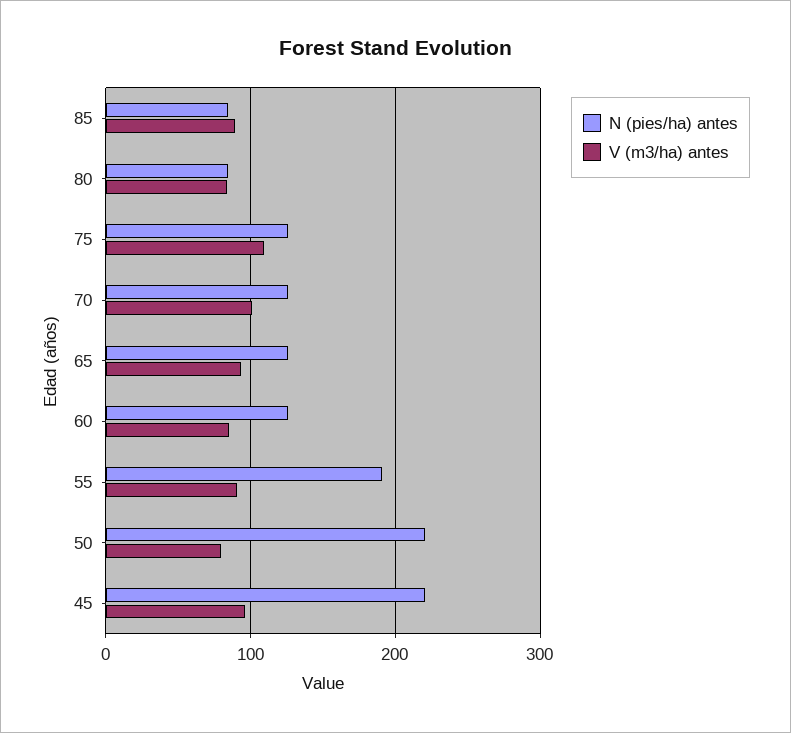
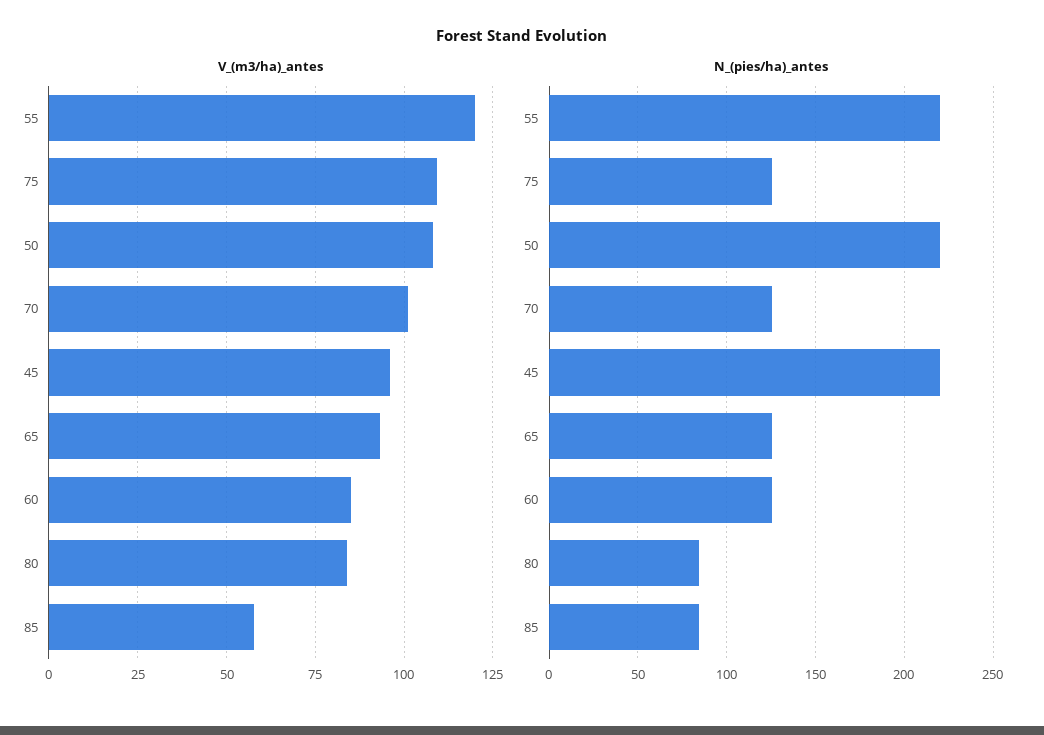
  {
    "N (pies/ha) antes": {
      "85": 85,
      "80": 85,
      "75": 125,
      "70": 125,
      "65": 125,
      "60": 125,
-     "55": 190,
+     "55": 220,
      "50": 220,
      "45": 220
    },
    "V (m3/ha) antes": {
-     "85": 90,
+     "85": 57.5,
      "80": 85,
      "75": 110,
      "70": 100,
      "65": 92.5,
      "60": 85,
-     "55": 90,
+     "55": 120,
-     "50": 80,
+     "50": 107.5,
      "45": 95
    }
  }

